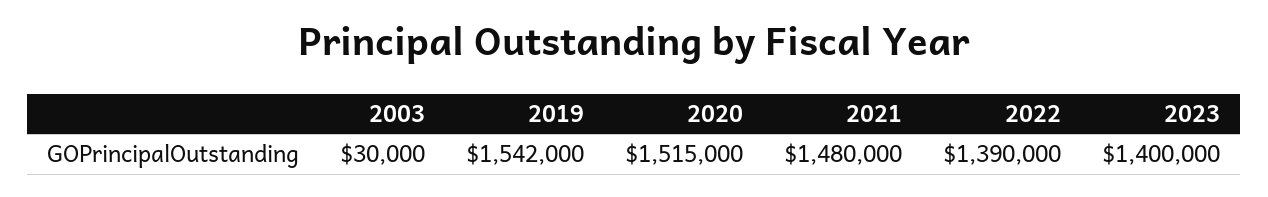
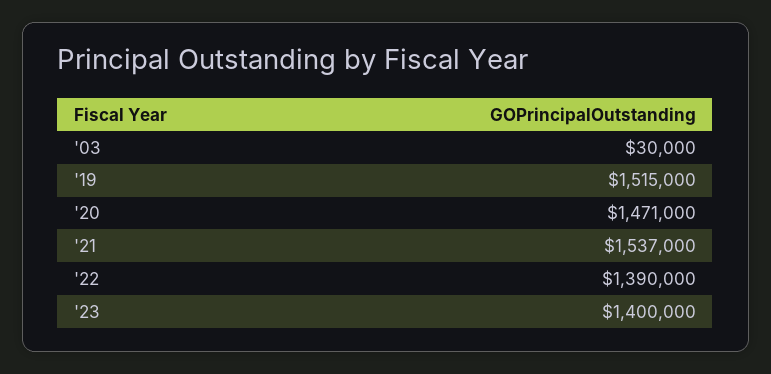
  {
    "2003": 30000,
-   "2019": 1542000,
+   "2019": 1515000,
-   "2020": 1515000,
+   "2020": 1471000,
-   "2021": 1480000,
+   "2021": 1537000,
    "2022": 1390000,
    "2023": 1400000
  }

